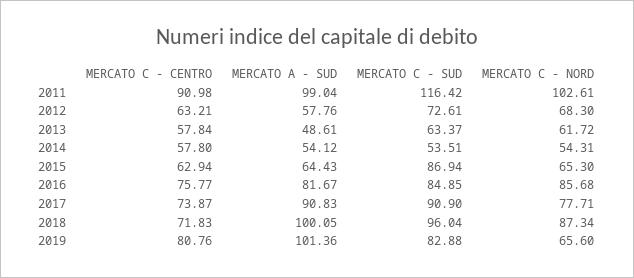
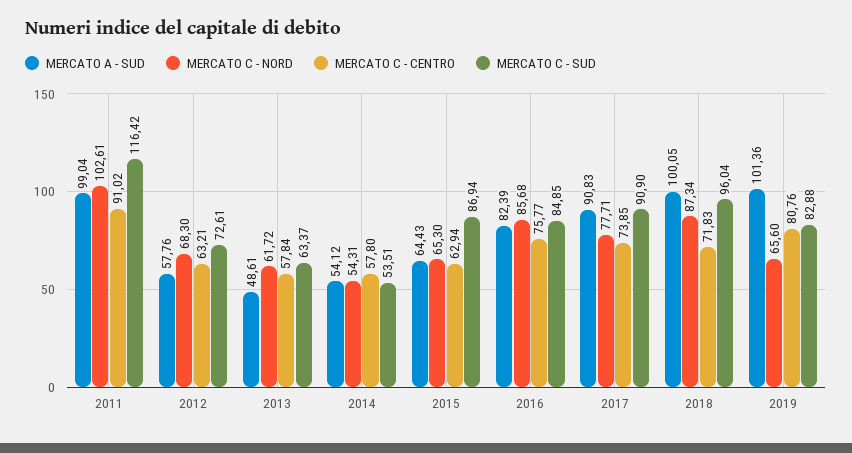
  {
    "MERCATO C - CENTRO": {
-     "2011": 90.98,
+     "2011": 91.02,
      "2012": 63.21,
      "2013": 57.84,
      "2014": 57.8,
      "2015": 62.94,
      "2016": 75.77,
-     "2017": 73.87,
+     "2017": 73.85,
      "2018": 71.83,
      "2019": 80.76
    },
    "MERCATO A - SUD": {
      "2011": 99.04,
      "2012": 57.76,
      "2013": 48.61,
      "2014": 54.12,
      "2015": 64.43,
-     "2016": 81.67,
+     "2016": 82.39,
      "2017": 90.83,
      "2018": 100.05,
      "2019": 101.36
    },
    "MERCATO C - SUD": {
      "2011": 116.42,
      "2012": 72.61,
      "2013": 63.37,
      "2014": 53.51,
      "2015": 86.94,
      "2016": 84.85,
      "2017": 90.9,
      "2018": 96.04,
      "2019": 82.88
    },
    "MERCATO C - NORD": {
      "2011": 102.61,
      "2012": 68.3,
      "2013": 61.72,
      "2014": 54.31,
      "2015": 65.3,
      "2016": 85.68,
      "2017": 77.71,
      "2018": 87.34,
      "2019": 65.6
    }
  }

